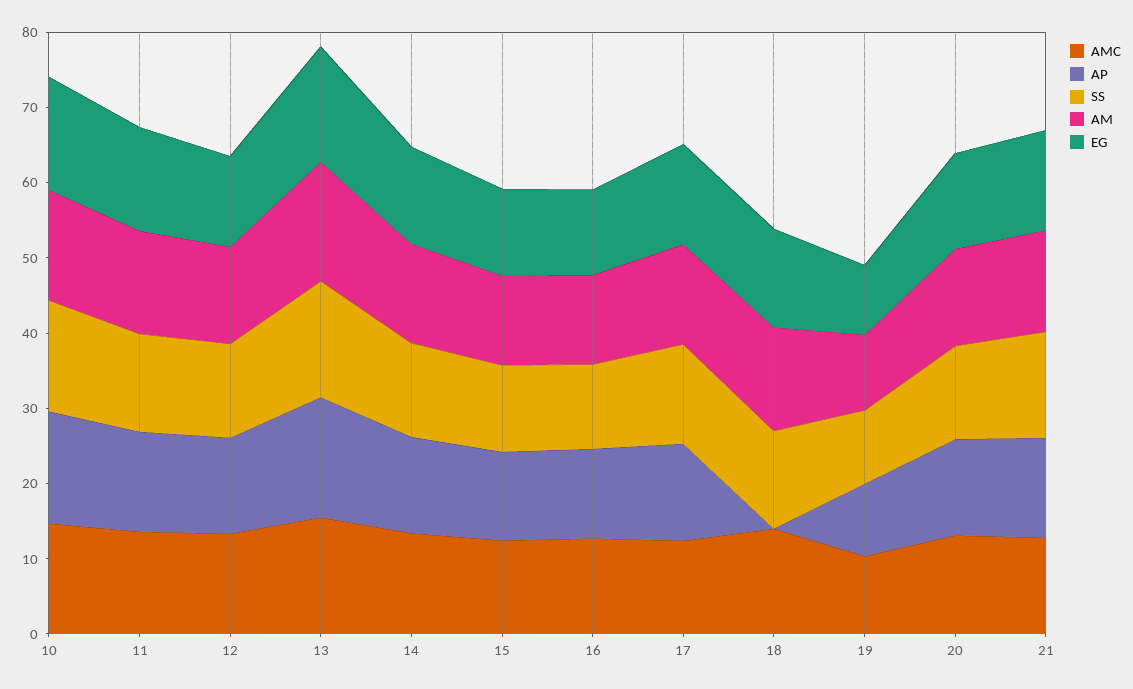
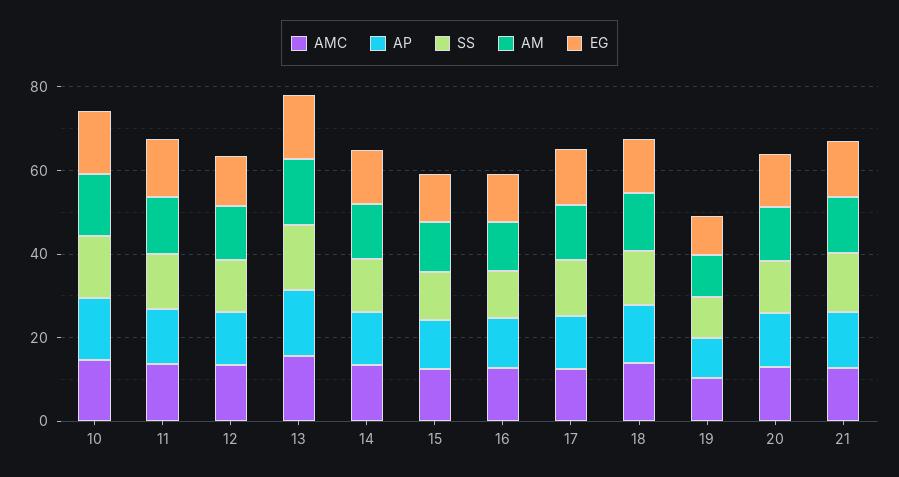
  {
    "AMC": {
      "10": 14,
      "11": 14,
      "12": 14,
      "13": 16,
      "14": 14,
      "15": 12,
      "16": 12,
      "17": 12,
      "18": 14,
      "19": 10,
      "20": 14,
      "21": 12
    },
    "AP": {
      "10": 14,
      "11": 14,
      "12": 12,
      "13": 16,
      "14": 12,
      "15": 12,
      "16": 12,
      "17": 12,
-     "18": 0,
+     "18": 15,
      "19": 10,
      "20": 12,
      "21": 14
    },
    "SS": {
      "10": 14,
      "11": 14,
      "12": 12,
      "13": 16,
      "14": 12,
      "15": 12,
      "16": 12,
      "17": 14,
      "18": 14,
      "19": 10,
      "20": 12,
      "21": 14
    },
    "AM": {
      "10": 14,
      "11": 14,
      "12": 12,
      "13": 16,
      "14": 14,
      "15": 12,
      "16": 12,
      "17": 14,
      "18": 14,
      "19": 10,
      "20": 12,
      "21": 14
    },
    "EG": {
      "10": 16,
      "11": 14,
      "12": 12,
      "13": 16,
      "14": 12,
      "15": 12,
      "16": 12,
      "17": 14,
      "18": 14,
      "19": 10,
      "20": 12,
      "21": 14
    }
  }

